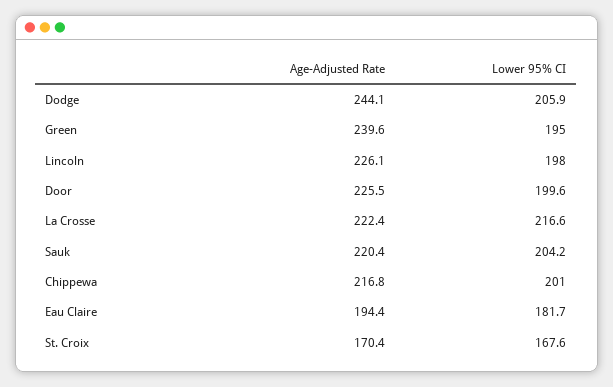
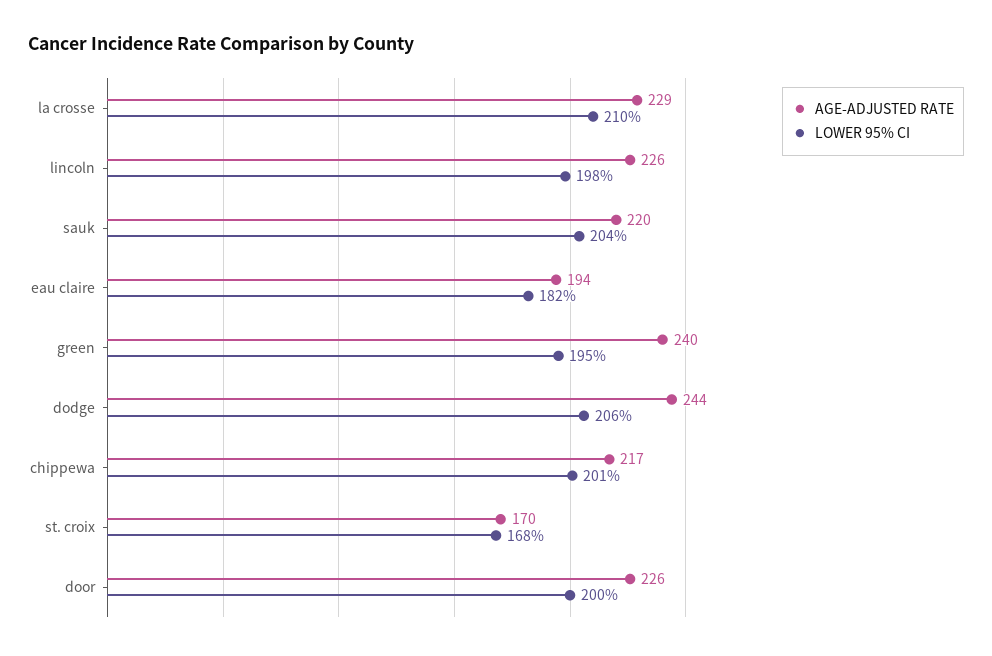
  {
    "Age-Adjusted Rate": {
      "Dodge": 244.1,
      "Green": 239.6,
      "Lincoln": 226.1,
      "Door": 225.5,
-     "La Crosse": 222.4,
+     "La Crosse": 229,
      "Sauk": 220.4,
      "Chippewa": 216.8,
      "Eau Claire": 194.4,
      "St. Croix": 170.4
    },
    "Lower 95% CI": {
      "Dodge": 205.9,
      "Green": 195,
      "Lincoln": 198,
      "Door": 199.6,
-     "La Crosse": 216.6,
+     "La Crosse": 210,
      "Sauk": 204.2,
      "Chippewa": 201,
      "Eau Claire": 181.7,
      "St. Croix": 167.6
    }
  }

